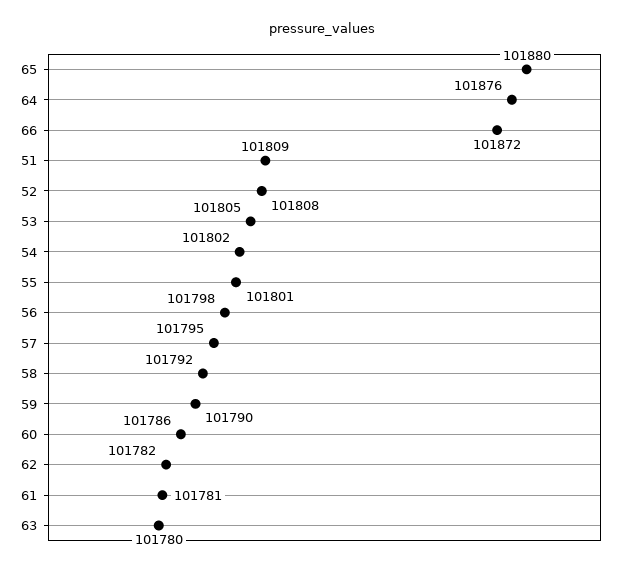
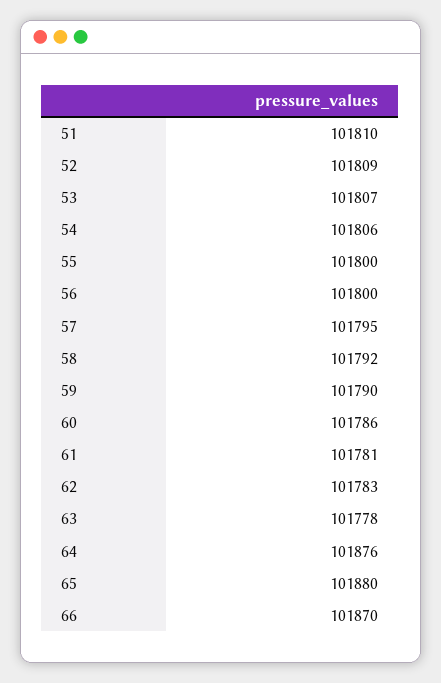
  {
    "65": 101880,
    "64": 101876,
-   "66": 101872,
+   "66": 101870,
-   "51": 101809,
+   "51": 101810,
-   "52": 101808,
+   "52": 101809,
-   "53": 101805,
+   "53": 101807,
-   "54": 101802,
+   "54": 101806,
-   "55": 101801,
+   "55": 101800,
-   "56": 101798,
+   "56": 101800,
    "57": 101795,
    "58": 101792,
    "59": 101790,
    "60": 101786,
-   "62": 101782,
+   "62": 101783,
    "61": 101781,
-   "63": 101780
+   "63": 101778
  }

